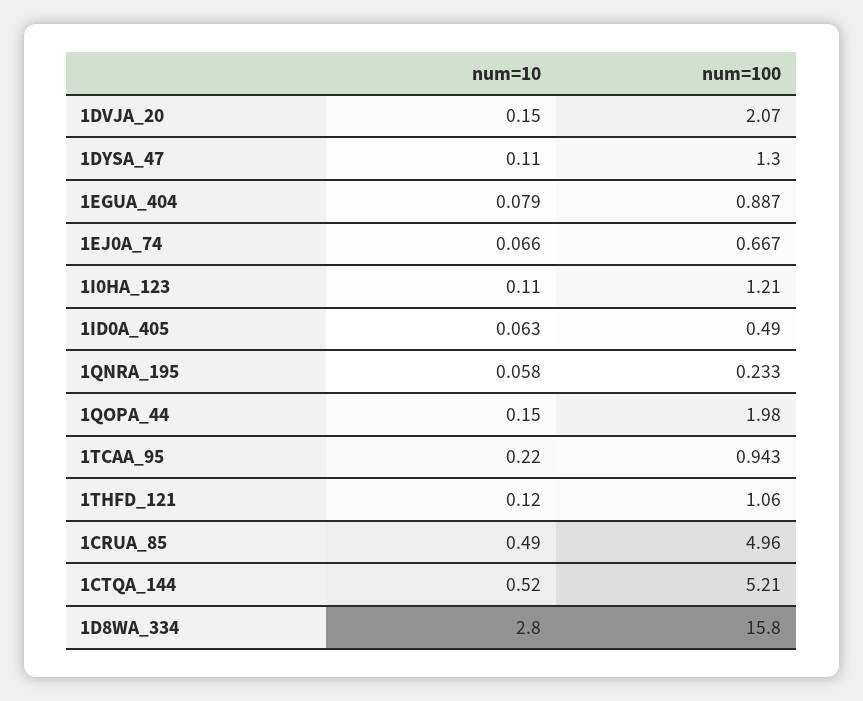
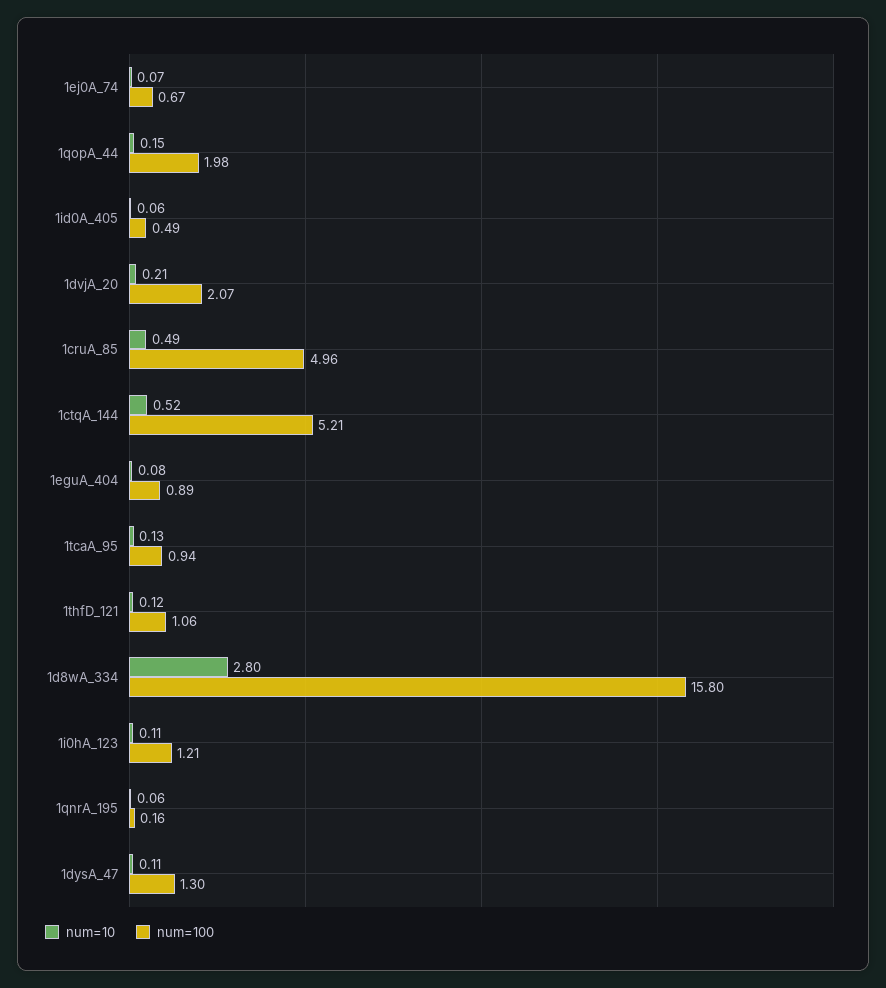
  {
    "num=10": {
-     "1DVJA_20": 0.15,
+     "1DVJA_20": 0.21,
      "1DYSA_47": 0.11,
      "1EGUA_404": 0.079,
      "1EJ0A_74": 0.066,
      "1I0HA_123": 0.11,
      "1ID0A_405": 0.063,
      "1QNRA_195": 0.058,
      "1QOPA_44": 0.15,
-     "1TCAA_95": 0.22,
+     "1TCAA_95": 0.13,
      "1THFD_121": 0.12,
      "1CRUA_85": 0.49,
      "1CTQA_144": 0.52,
      "1D8WA_334": 2.8
    },
    "num=100": {
      "1DVJA_20": 2.07,
      "1DYSA_47": 1.3,
      "1EGUA_404": 0.887,
      "1EJ0A_74": 0.667,
      "1I0HA_123": 1.21,
      "1ID0A_405": 0.49,
-     "1QNRA_195": 0.233,
+     "1QNRA_195": 0.16,
      "1QOPA_44": 1.98,
      "1TCAA_95": 0.943,
      "1THFD_121": 1.06,
      "1CRUA_85": 4.96,
      "1CTQA_144": 5.21,
      "1D8WA_334": 15.8
    }
  }

